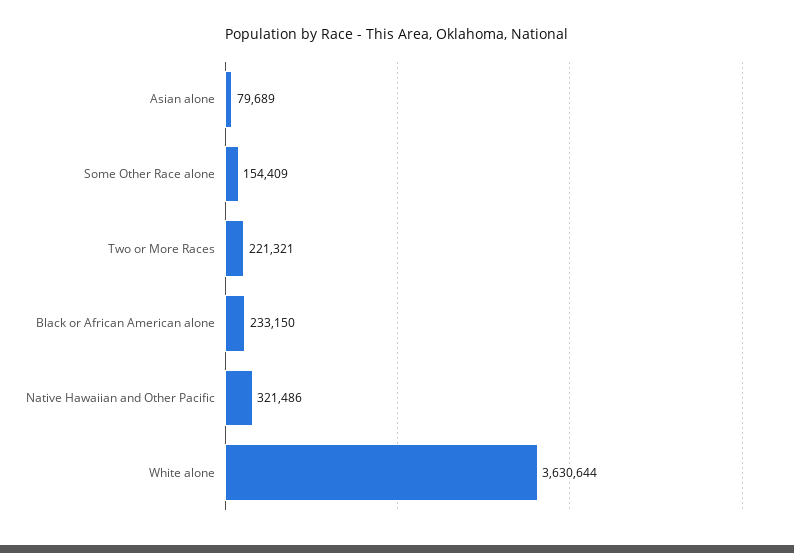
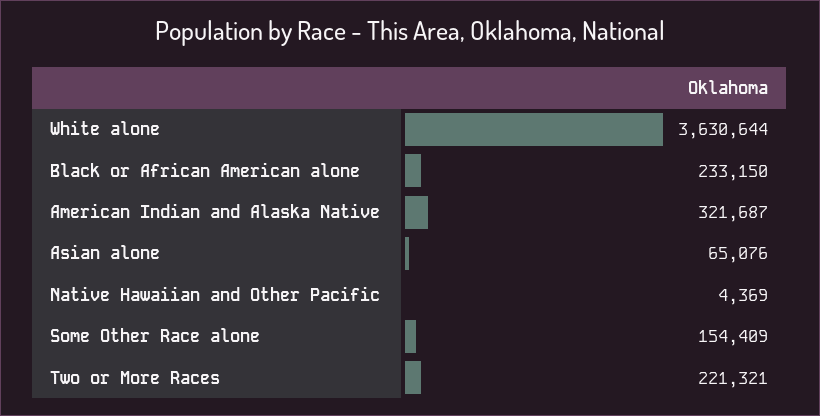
  {
-   "Asian alone": 79689,
+   "Asian alone": 65076,
    "Some Other Race alone": 154409,
    "Two or More Races": 221321,
    "Black or African American alone": 233150,
-   "Native Hawaiian and Other Pacific": 321486,
+   "Native Hawaiian and Other Pacific": 4369,
-   "White alone": 3630644
+   "White alone": 3630644,
+   "American Indian and Alaska Native": 321687
  }

